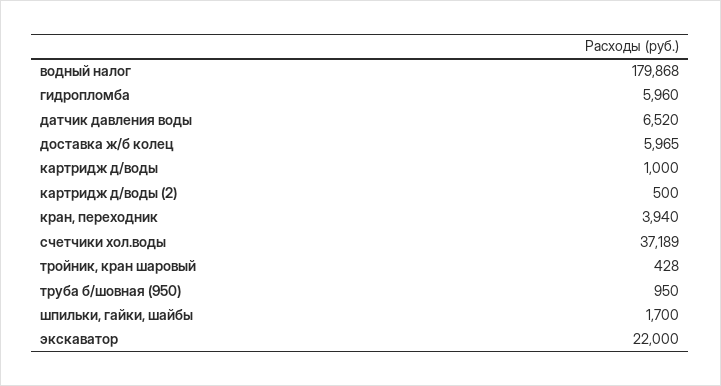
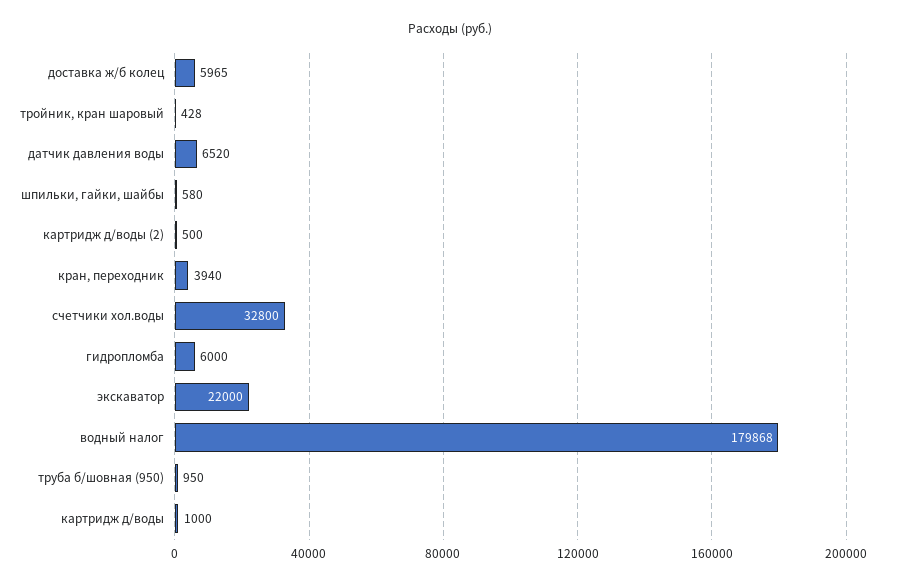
  {
    "водный налог": 179868,
-   "гидропломба": 5960,
+   "гидропломба": 6000,
    "датчик давления воды": 6520,
    "доставка ж/б колец": 5965,
    "картридж д/воды": 1000,
    "картридж д/воды (2)": 500,
    "кран, переходник": 3940,
-   "счетчики хол.воды": 37189,
+   "счетчики хол.воды": 32800,
    "тройник, кран шаровый": 428,
    "труба б/шовная (950)": 950,
-   "шпильки, гайки, шайбы": 1700,
+   "шпильки, гайки, шайбы": 580,
    "экскаватор": 22000
  }

